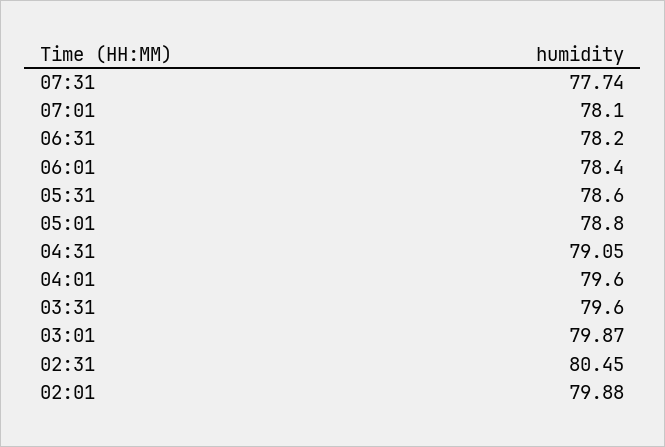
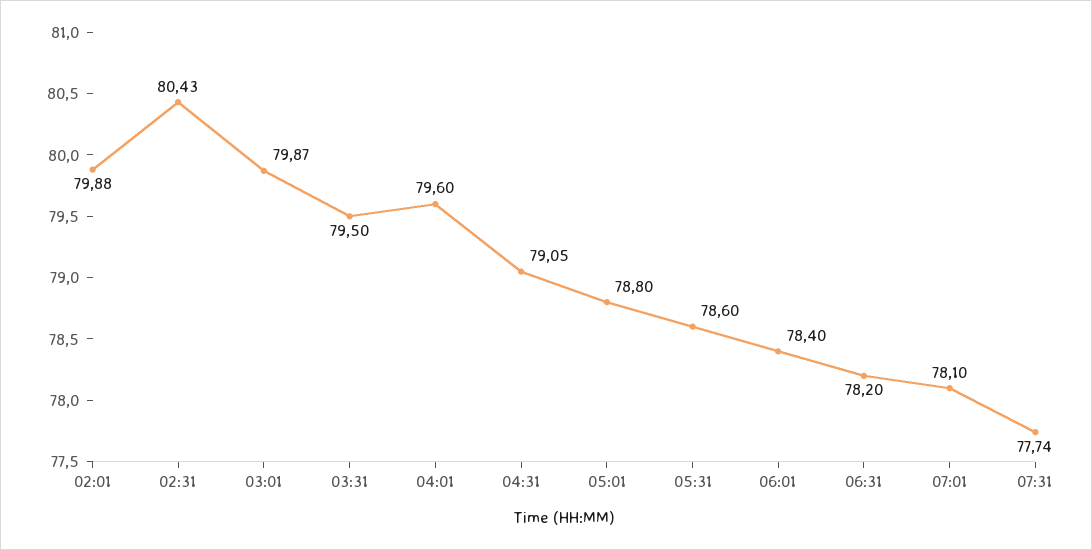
  {
    "07:31": 77.74,
    "07:01": 78.1,
    "06:31": 78.2,
    "06:01": 78.4,
    "05:31": 78.6,
    "05:01": 78.8,
    "04:31": 79.05,
    "04:01": 79.6,
-   "03:31": 79.6,
+   "03:31": 79.5,
    "03:01": 79.87,
-   "02:31": 80.45,
+   "02:31": 80.43,
    "02:01": 79.88
  }

